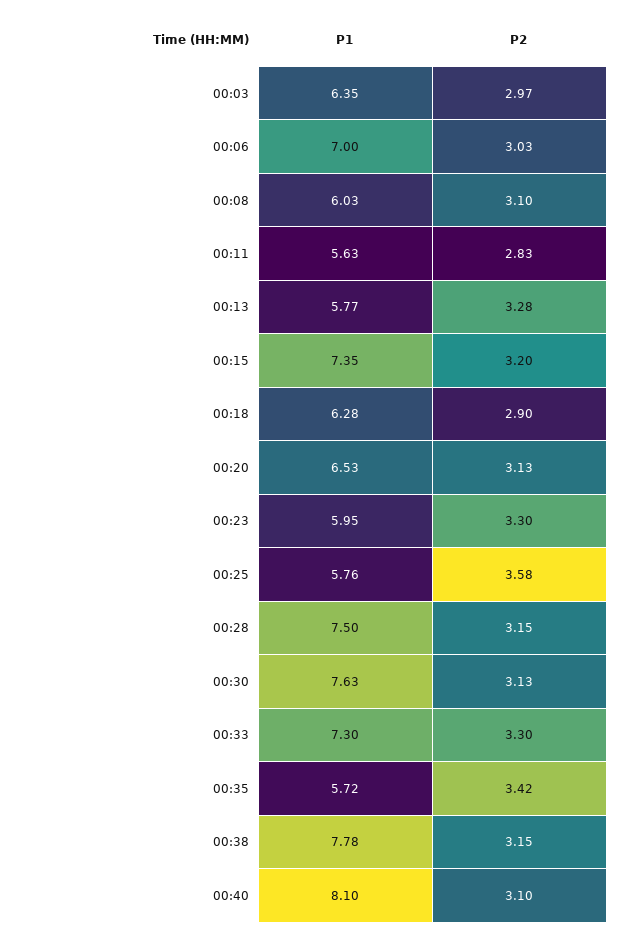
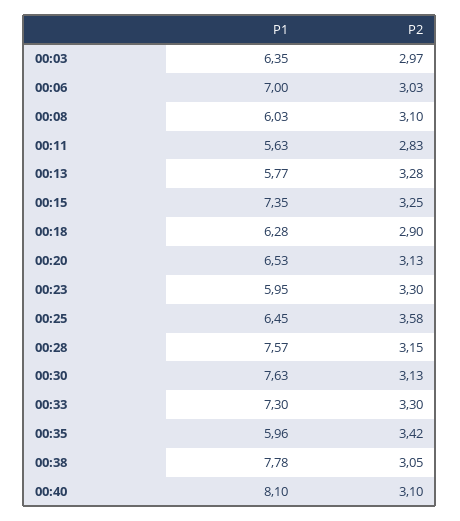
  {
    "P1": {
      "00:03": 6.35,
      "00:06": 7,
      "00:08": 6.03,
      "00:11": 5.63,
      "00:13": 5.77,
      "00:15": 7.35,
      "00:18": 6.28,
      "00:20": 6.53,
      "00:23": 5.95,
-     "00:25": 5.76,
+     "00:25": 6.45,
-     "00:28": 7.5,
+     "00:28": 7.57,
      "00:30": 7.63,
      "00:33": 7.3,
-     "00:35": 5.72,
+     "00:35": 5.96,
      "00:38": 7.78,
      "00:40": 8.1
    },
    "P2": {
      "00:03": 2.97,
      "00:06": 3.03,
      "00:08": 3.1,
      "00:11": 2.83,
      "00:13": 3.28,
-     "00:15": 3.2,
+     "00:15": 3.25,
      "00:18": 2.9,
      "00:20": 3.13,
      "00:23": 3.3,
      "00:25": 3.58,
      "00:28": 3.15,
      "00:30": 3.13,
      "00:33": 3.3,
      "00:35": 3.42,
-     "00:38": 3.15,
+     "00:38": 3.05,
      "00:40": 3.1
    }
  }

